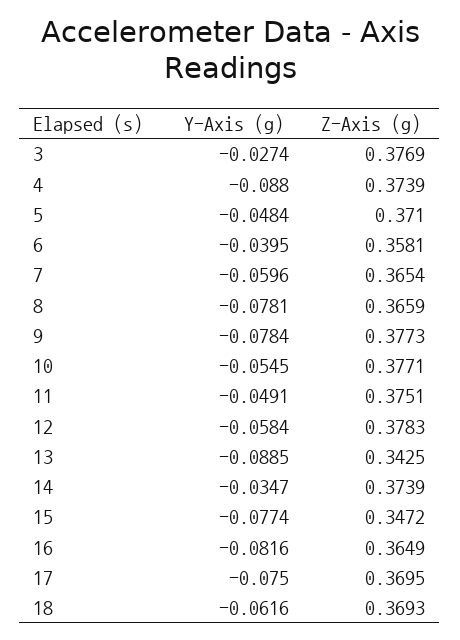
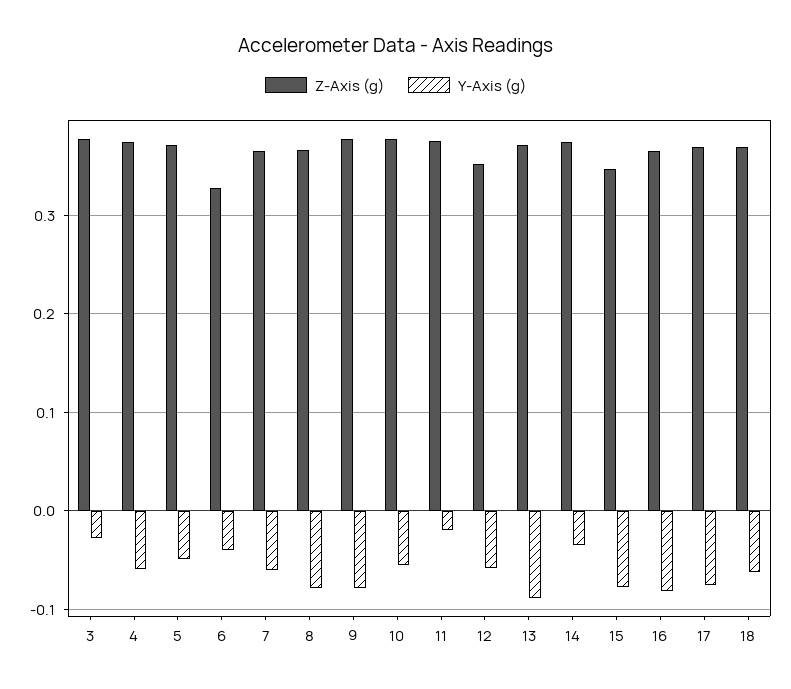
  {
    "Y-Axis (g)": {
      "3": -0.0274,
-     "4": -0.088,
+     "4": -0.06,
      "5": -0.0484,
      "6": -0.0395,
      "7": -0.0596,
      "8": -0.0781,
      "9": -0.0784,
      "10": -0.0545,
-     "11": -0.0491,
+     "11": -0.02,
      "12": -0.0584,
      "13": -0.0885,
      "14": -0.0347,
      "15": -0.0774,
      "16": -0.0816,
      "17": -0.075,
      "18": -0.0616
    },
    "Z-Axis (g)": {
      "3": 0.3769,
      "4": 0.3739,
      "5": 0.371,
-     "6": 0.3581,
+     "6": 0.33,
      "7": 0.3654,
      "8": 0.3659,
      "9": 0.3773,
      "10": 0.3771,
      "11": 0.3751,
-     "12": 0.3783,
+     "12": 0.35,
-     "13": 0.3425,
+     "13": 0.37,
      "14": 0.3739,
      "15": 0.3472,
      "16": 0.3649,
      "17": 0.3695,
      "18": 0.3693
    }
  }

